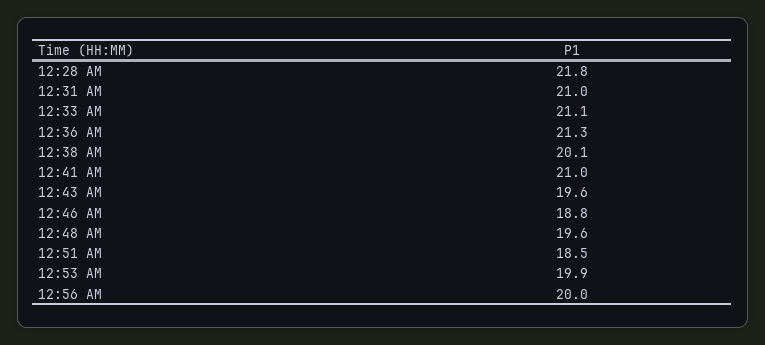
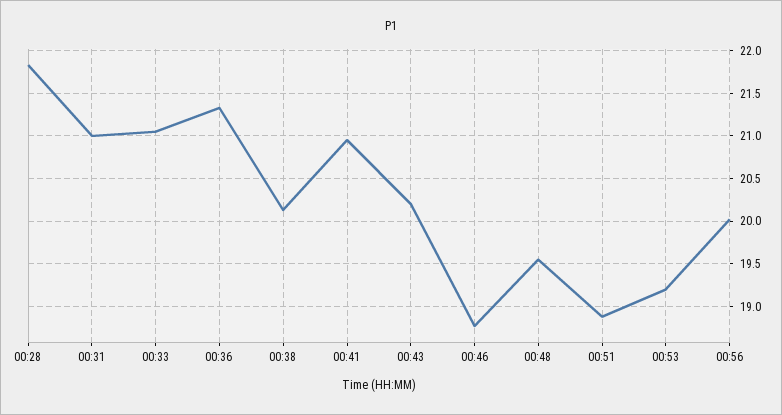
  {
    "12:28 AM": 21.8,
    "12:31 AM": 21,
    "12:33 AM": 21.1,
    "12:36 AM": 21.3,
    "12:38 AM": 20.1,
    "12:41 AM": 21,
-   "12:43 AM": 19.6,
+   "12:43 AM": 20.2,
    "12:46 AM": 18.8,
    "12:48 AM": 19.6,
-   "12:51 AM": 18.5,
+   "12:51 AM": 18.9,
-   "12:53 AM": 19.9,
+   "12:53 AM": 19.2,
    "12:56 AM": 20
  }

